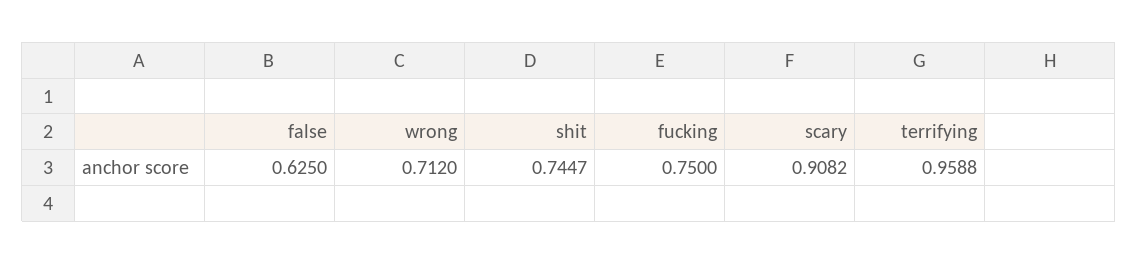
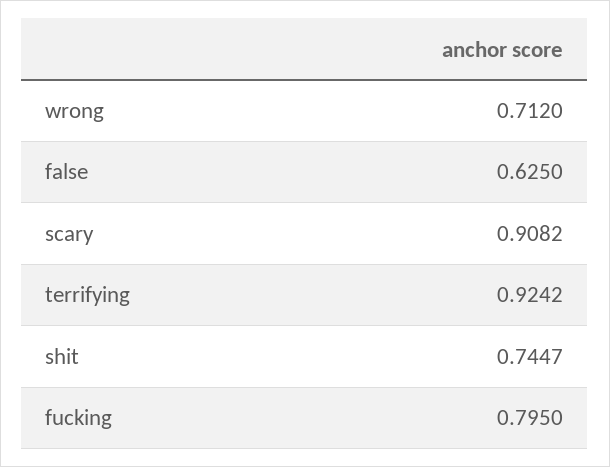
  {
    "false": 0.625,
    "wrong": 0.712,
    "shit": 0.7447,
-   "fucking": 0.75,
+   "fucking": 0.795,
    "scary": 0.9082,
-   "terrifying": 0.9588
+   "terrifying": 0.9242
  }

